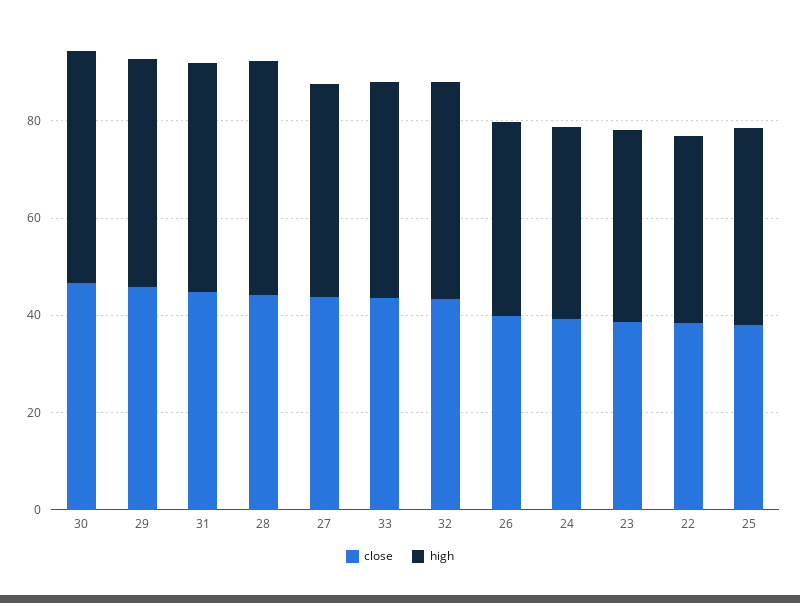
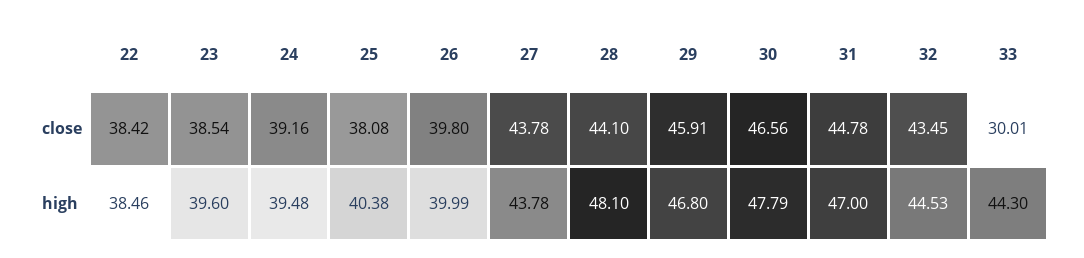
  {
    "close": {
      "30": 46.56,
      "29": 45.91,
      "31": 44.78,
      "28": 44.1,
      "27": 43.78,
-     "33": 45,
+     "33": 30.01,
      "32": 43.45,
      "26": 39.8,
      "24": 39.16,
      "23": 38.54,
      "22": 38.42,
      "25": 38.08
    },
    "high": {
      "30": 47.79,
      "29": 46.8,
      "31": 47,
      "28": 48.1,
      "27": 43.78,
      "33": 44.3,
      "32": 44.53,
      "26": 39.99,
      "24": 39.48,
      "23": 39.6,
      "22": 38.46,
      "25": 40.38
    }
  }

